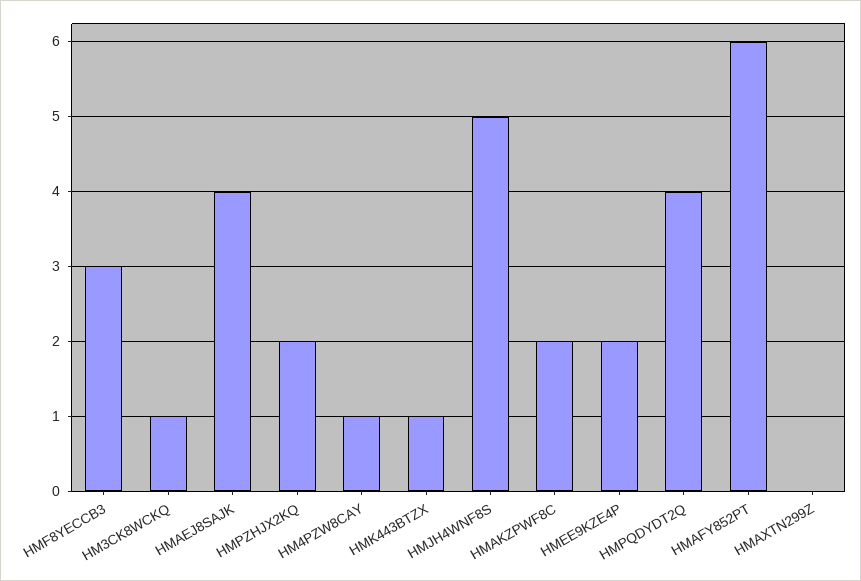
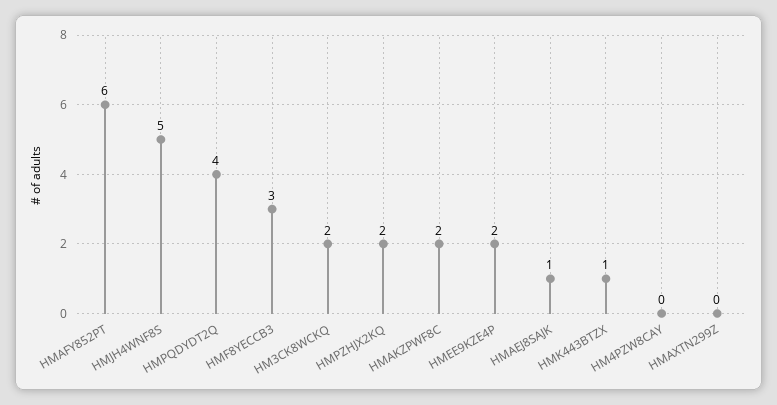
  {
    "HMF8YECCB3": 3,
-   "HM3CK8WCKQ": 1,
+   "HM3CK8WCKQ": 2,
-   "HMAEJ8SAJK": 4,
+   "HMAEJ8SAJK": 1,
    "HMPZHJX2KQ": 2,
-   "HM4PZW8CAY": 1,
+   "HM4PZW8CAY": 0,
    "HMK443BTZX": 1,
    "HMJH4WNF8S": 5,
    "HMAKZPWF8C": 2,
    "HMEE9KZE4P": 2,
    "HMPQDYDT2Q": 4,
    "HMAFY852PT": 6,
    "HMAXTN299Z": 0
  }

